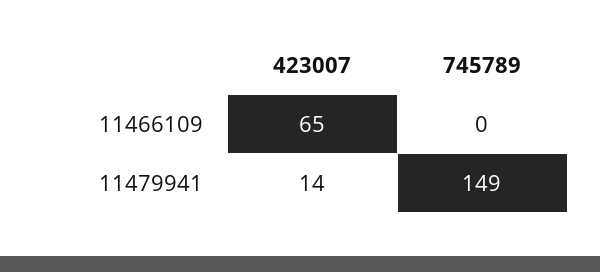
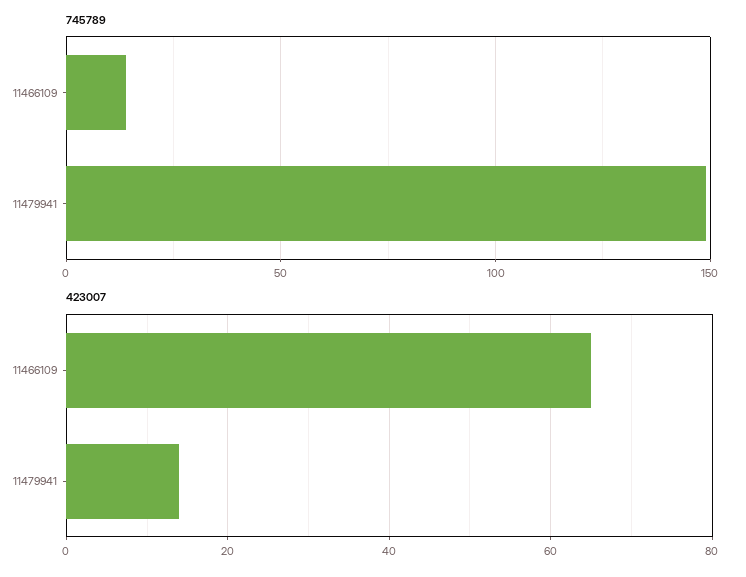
  {
    "423007": {
      "11466109": 65,
      "11479941": 14
    },
    "745789": {
-     "11466109": 0,
+     "11466109": 15,
      "11479941": 149
    }
  }

